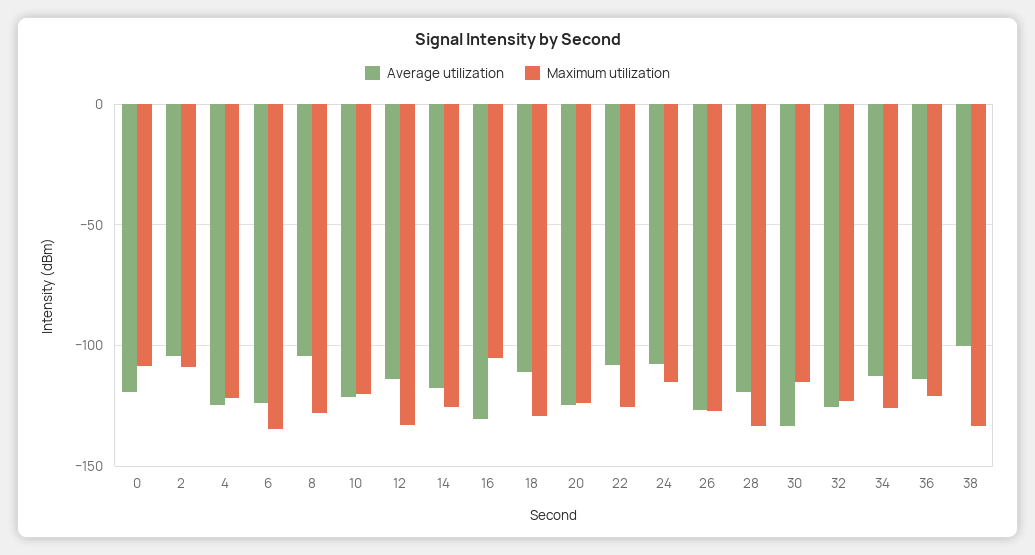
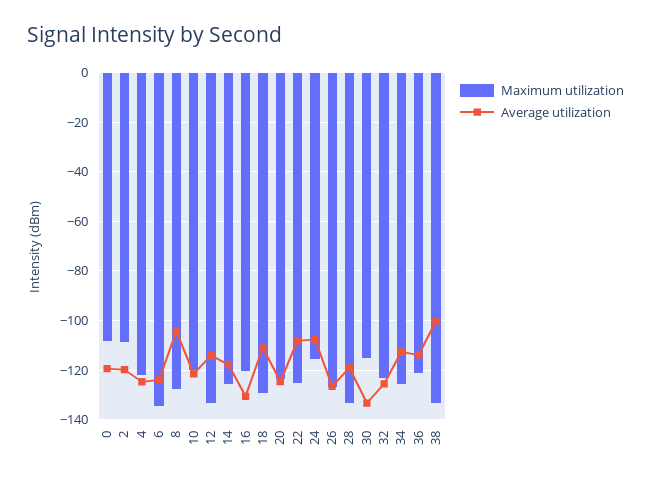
  {
    "Average utilization": {
      "0": -120,
-     "2": -105,
+     "2": -120,
      "4": -125,
      "6": -125,
      "8": -105,
      "10": -122.5,
      "12": -115,
      "14": -117.5,
      "16": -130,
      "18": -110,
      "20": -125,
      "22": -107.5,
      "24": -107.5,
      "26": -127.5,
      "28": -120,
      "30": -132.5,
      "32": -125,
      "34": -112.5,
      "36": -115,
      "38": -100
    },
    "Maximum utilization": {
      "0": -107.5,
      "2": -110,
      "4": -122.5,
      "6": -135,
      "8": -127.5,
      "10": -120,
      "12": -132.5,
      "14": -125,
-     "16": -105,
+     "16": -120,
      "18": -130,
      "20": -122.5,
      "22": -125,
      "24": -115,
      "26": -127.5,
      "28": -132.5,
      "30": -115,
      "32": -122.5,
      "34": -125,
      "36": -120,
      "38": -132.5
    }
  }

